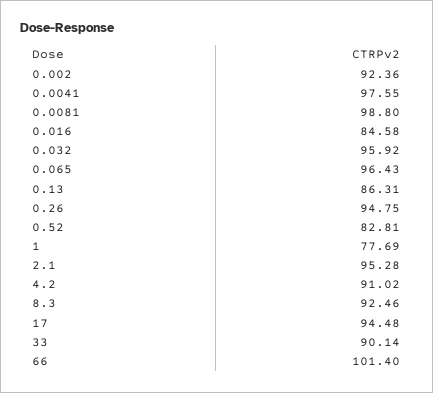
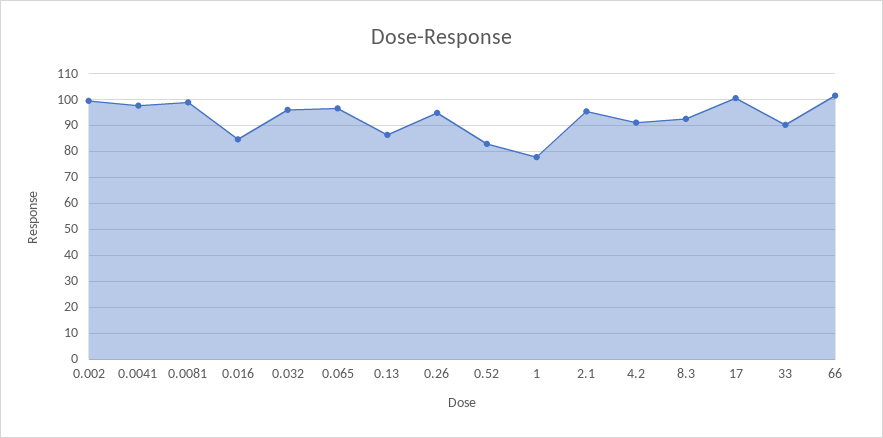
  {
-   "0.002": 92.36,
+   "0.002": 100,
    "0.0041": 97.55,
    "0.0081": 98.8,
    "0.016": 84.58,
    "0.032": 95.92,
    "0.065": 96.43,
    "0.13": 86.31,
    "0.26": 94.75,
    "0.52": 82.81,
    "1": 77.69,
    "2.1": 95.28,
    "4.2": 91.02,
    "8.3": 92.46,
-   "17": 94.48,
+   "17": 100,
    "33": 90.14,
    "66": 101.4
  }

